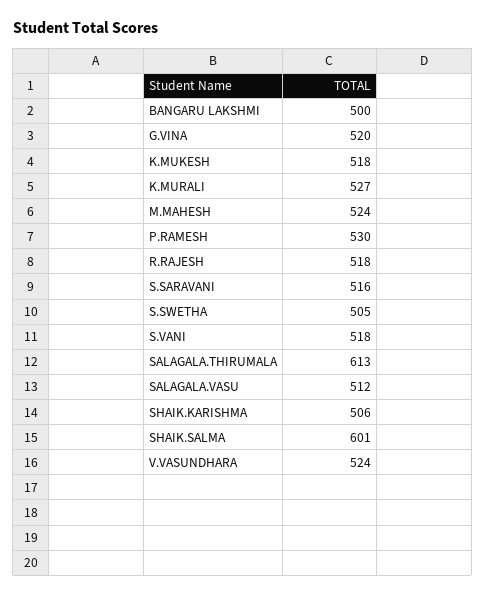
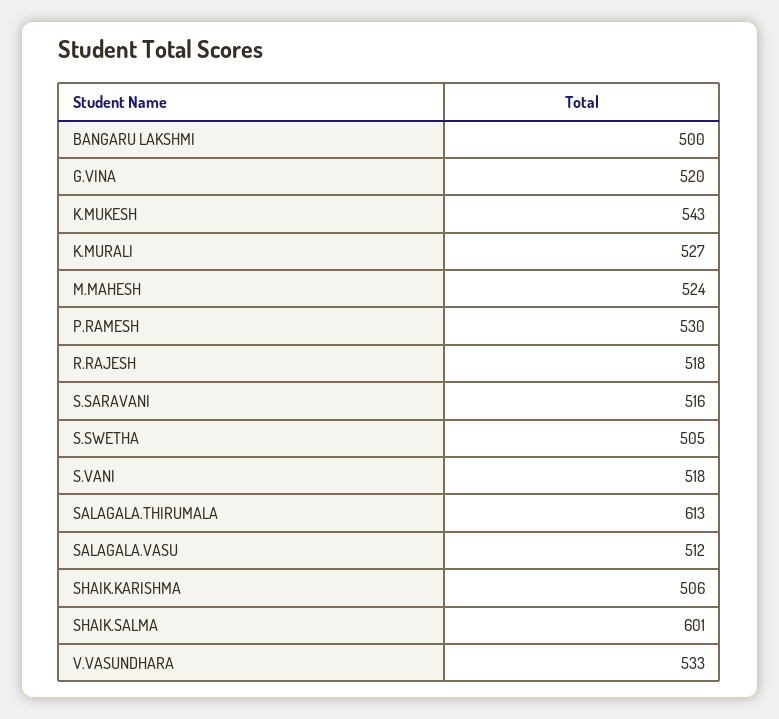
  {
    "BANGARU LAKSHMI": 500,
    "G.VINA": 520,
-   "K.MUKESH": 518,
+   "K.MUKESH": 543,
    "K.MURALI": 527,
    "M.MAHESH": 524,
    "P.RAMESH": 530,
    "R.RAJESH": 518,
    "S.SARAVANI": 516,
    "S.SWETHA": 505,
    "S.VANI": 518,
    "SALAGALA.THIRUMALA": 613,
    "SALAGALA.VASU": 512,
    "SHAIK.KARISHMA": 506,
    "SHAIK.SALMA": 601,
-   "V.VASUNDHARA": 524
+   "V.VASUNDHARA": 533
  }

